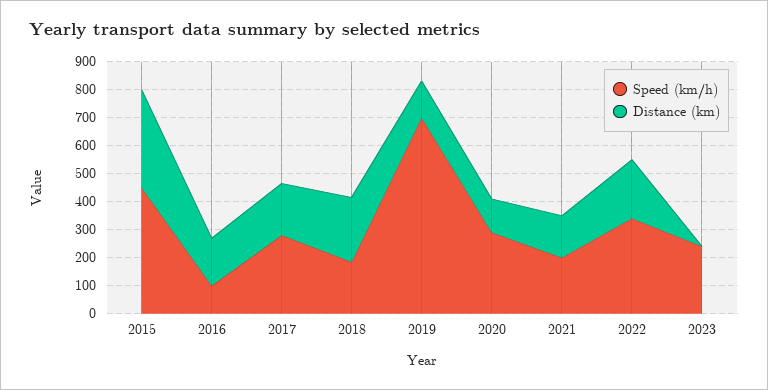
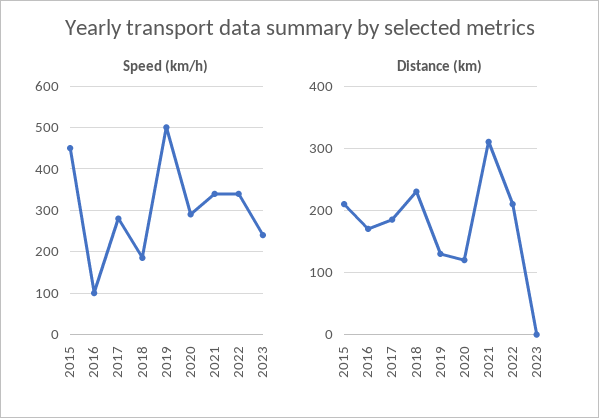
  {
    "Speed (km/h)": {
      "2015": 460,
      "2016": 100,
      "2017": 280,
      "2018": 180,
-     "2019": 700,
+     "2019": 500,
      "2020": 300,
-     "2021": 200,
+     "2021": 340,
      "2022": 340,
      "2023": 240
    },
    "Distance (km)": {
-     "2015": 350,
+     "2015": 210,
      "2016": 170,
      "2017": 190,
      "2018": 230,
      "2019": 130,
      "2020": 120,
-     "2021": 150,
+     "2021": 310,
      "2022": 210,
      "2023": 0
    }
  }

